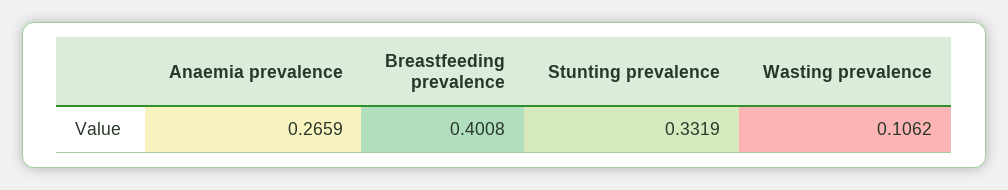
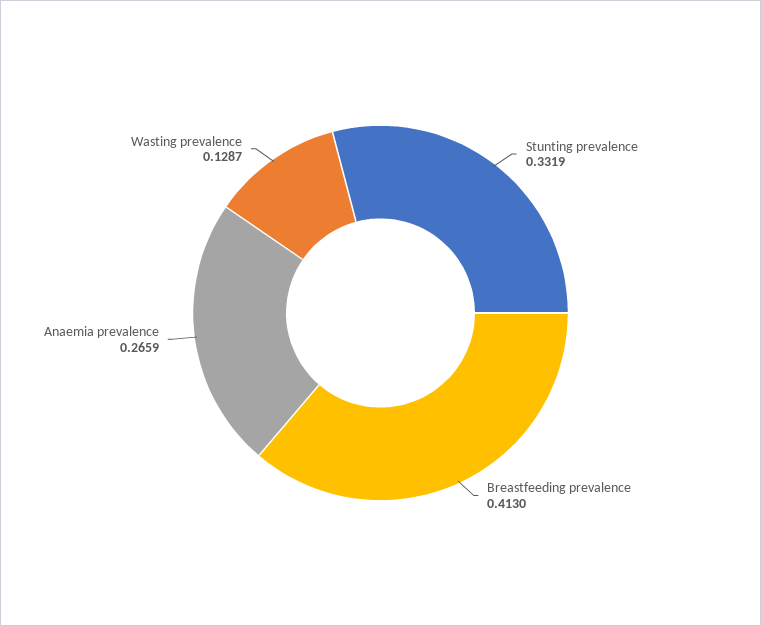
  {
    "Anaemia prevalence": 0.2659,
-   "Breastfeeding prevalence": 0.4008,
+   "Breastfeeding prevalence": 0.413,
    "Stunting prevalence": 0.3319,
-   "Wasting prevalence": 0.1062
+   "Wasting prevalence": 0.1287
  }

